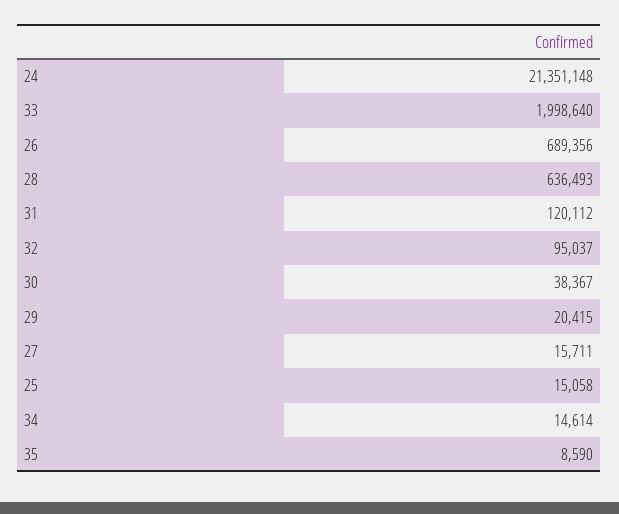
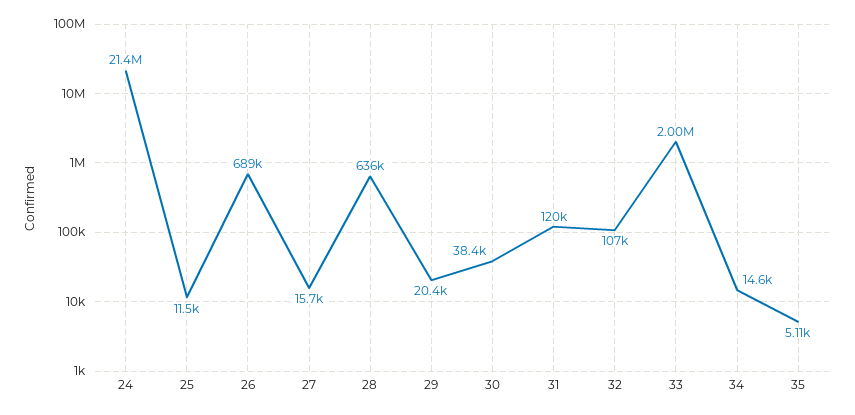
  {
    "24": 21351148,
    "33": 1998640,
    "26": 689356,
    "28": 636493,
    "31": 120112,
-   "32": 95037,
+   "32": 107000,
    "30": 38367,
    "29": 20415,
    "27": 15711,
-   "25": 15058,
+   "25": 11500,
    "34": 14614,
-   "35": 8590
+   "35": 5110
  }

